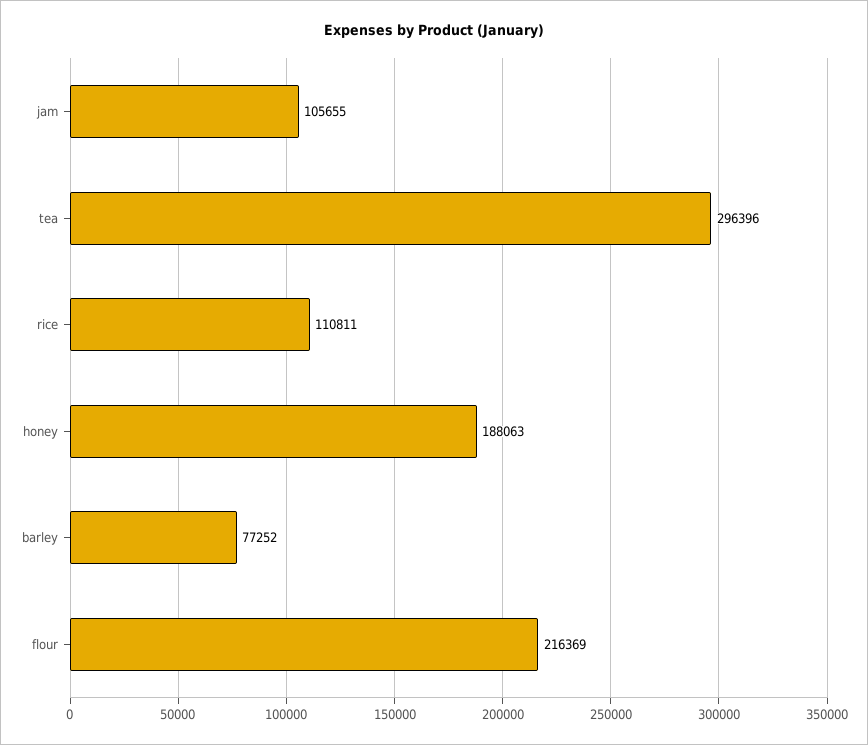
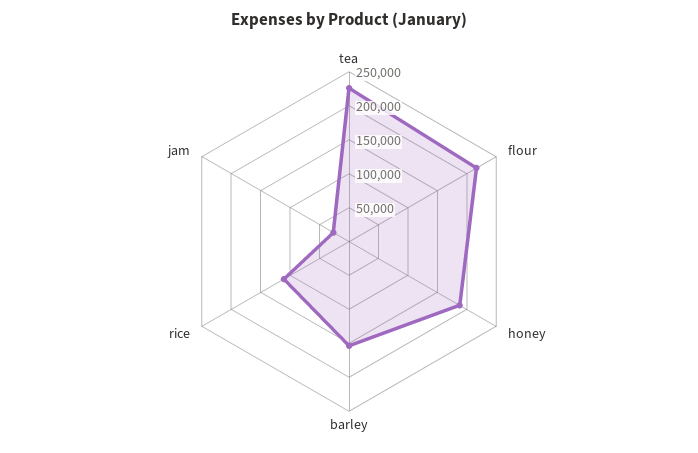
  {
-   "jam": 105655,
+   "jam": 25000,
-   "tea": 296396,
+   "tea": 225000,
    "rice": 110811,
    "honey": 188063,
-   "barley": 77252,
+   "barley": 150000,
    "flour": 216369
  }

